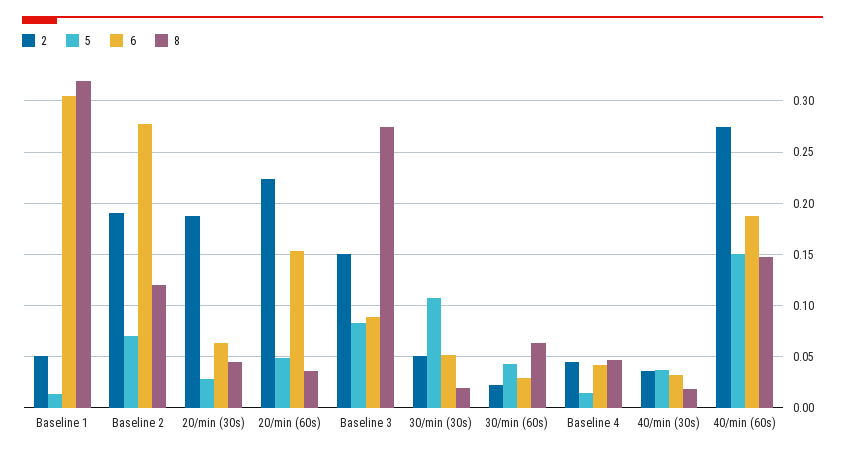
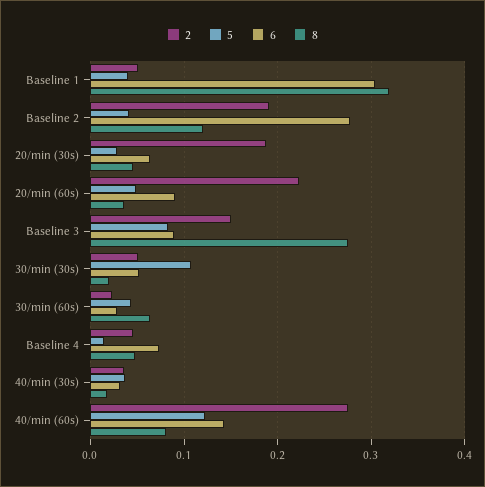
  {
    "2": {
      "Baseline 1": 0.05,
      "Baseline 2": 0.19,
      "20/min (30s)": 0.19,
      "20/min (60s)": 0.22,
      "Baseline 3": 0.15,
      "30/min (30s)": 0.05,
      "30/min (60s)": 0.02,
      "Baseline 4": 0.05,
      "40/min (30s)": 0.04,
      "40/min (60s)": 0.27
    },
    "5": {
-     "Baseline 1": 0.01,
+     "Baseline 1": 0.04,
-     "Baseline 2": 0.07,
+     "Baseline 2": 0.04,
      "20/min (30s)": 0.03,
      "20/min (60s)": 0.05,
      "Baseline 3": 0.08,
      "30/min (30s)": 0.11,
      "30/min (60s)": 0.04,
      "Baseline 4": 0.01,
      "40/min (30s)": 0.04,
-     "40/min (60s)": 0.15
+     "40/min (60s)": 0.12
    },
    "6": {
      "Baseline 1": 0.3,
      "Baseline 2": 0.28,
      "20/min (30s)": 0.06,
-     "20/min (60s)": 0.15,
+     "20/min (60s)": 0.09,
      "Baseline 3": 0.09,
      "30/min (30s)": 0.05,
      "30/min (60s)": 0.03,
-     "Baseline 4": 0.04,
+     "Baseline 4": 0.07,
      "40/min (30s)": 0.03,
-     "40/min (60s)": 0.19
+     "40/min (60s)": 0.14
    },
    "8": {
      "Baseline 1": 0.32,
      "Baseline 2": 0.12,
      "20/min (30s)": 0.05,
      "20/min (60s)": 0.04,
      "Baseline 3": 0.27,
      "30/min (30s)": 0.02,
      "30/min (60s)": 0.06,
      "Baseline 4": 0.05,
      "40/min (30s)": 0.02,
-     "40/min (60s)": 0.15
+     "40/min (60s)": 0.08
    }
  }

